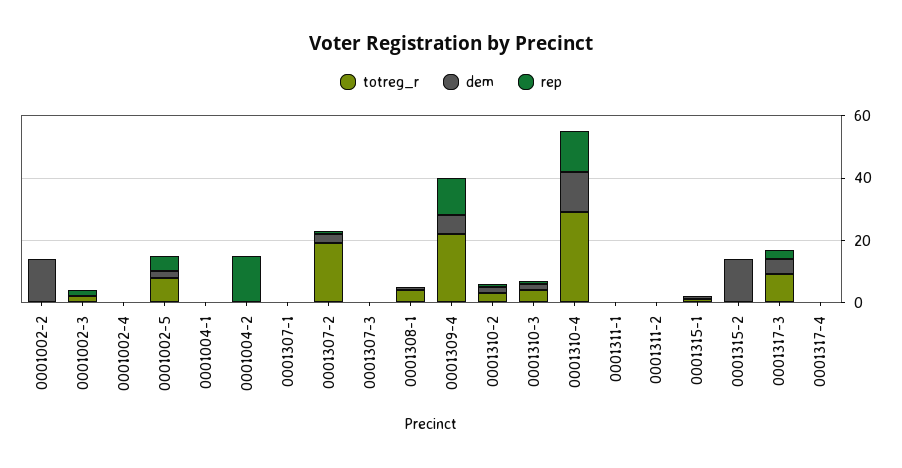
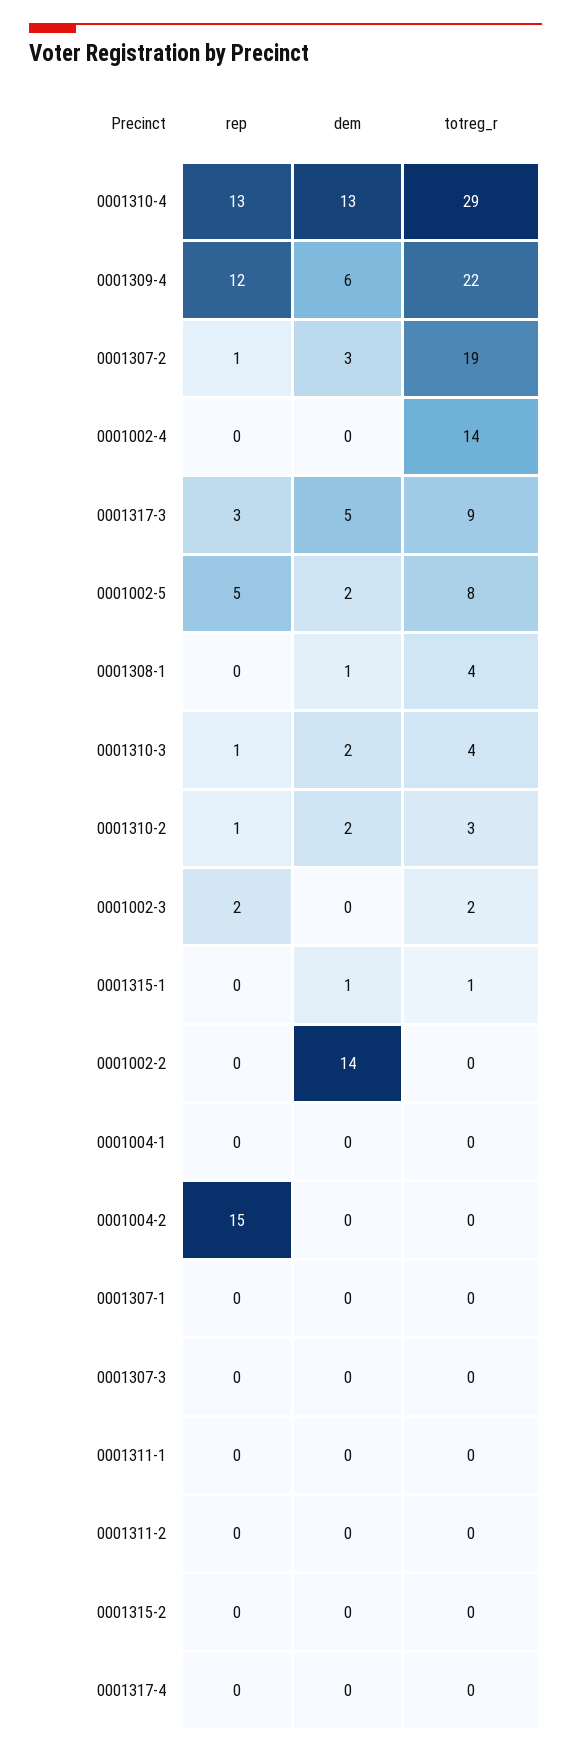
  {
    "totreg_r": {
      "0001002-2": 0,
      "0001002-3": 2,
-     "0001002-4": 0,
+     "0001002-4": 14,
      "0001002-5": 8,
      "0001004-1": 0,
      "0001004-2": 0,
      "0001307-1": 0,
      "0001307-2": 19,
      "0001307-3": 0,
      "0001308-1": 4,
      "0001309-4": 22,
      "0001310-2": 3,
      "0001310-3": 4,
      "0001310-4": 29,
      "0001311-1": 0,
      "0001311-2": 0,
      "0001315-1": 1,
      "0001315-2": 0,
      "0001317-3": 9,
      "0001317-4": 0
    },
    "dem": {
      "0001002-2": 14,
      "0001002-3": 0,
      "0001002-4": 0,
      "0001002-5": 2,
      "0001004-1": 0,
      "0001004-2": 0,
      "0001307-1": 0,
      "0001307-2": 3,
      "0001307-3": 0,
      "0001308-1": 1,
      "0001309-4": 6,
      "0001310-2": 2,
      "0001310-3": 2,
      "0001310-4": 13,
      "0001311-1": 0,
      "0001311-2": 0,
      "0001315-1": 1,
-     "0001315-2": 15,
+     "0001315-2": 0,
      "0001317-3": 5,
      "0001317-4": 0
    },
    "rep": {
      "0001002-2": 0,
      "0001002-3": 2,
      "0001002-4": 0,
      "0001002-5": 5,
      "0001004-1": 0,
      "0001004-2": 15,
      "0001307-1": 0,
      "0001307-2": 1,
      "0001307-3": 0,
      "0001308-1": 0,
      "0001309-4": 12,
      "0001310-2": 1,
      "0001310-3": 1,
      "0001310-4": 13,
      "0001311-1": 0,
      "0001311-2": 0,
      "0001315-1": 0,
      "0001315-2": 0,
      "0001317-3": 3,
      "0001317-4": 0
    }
  }

